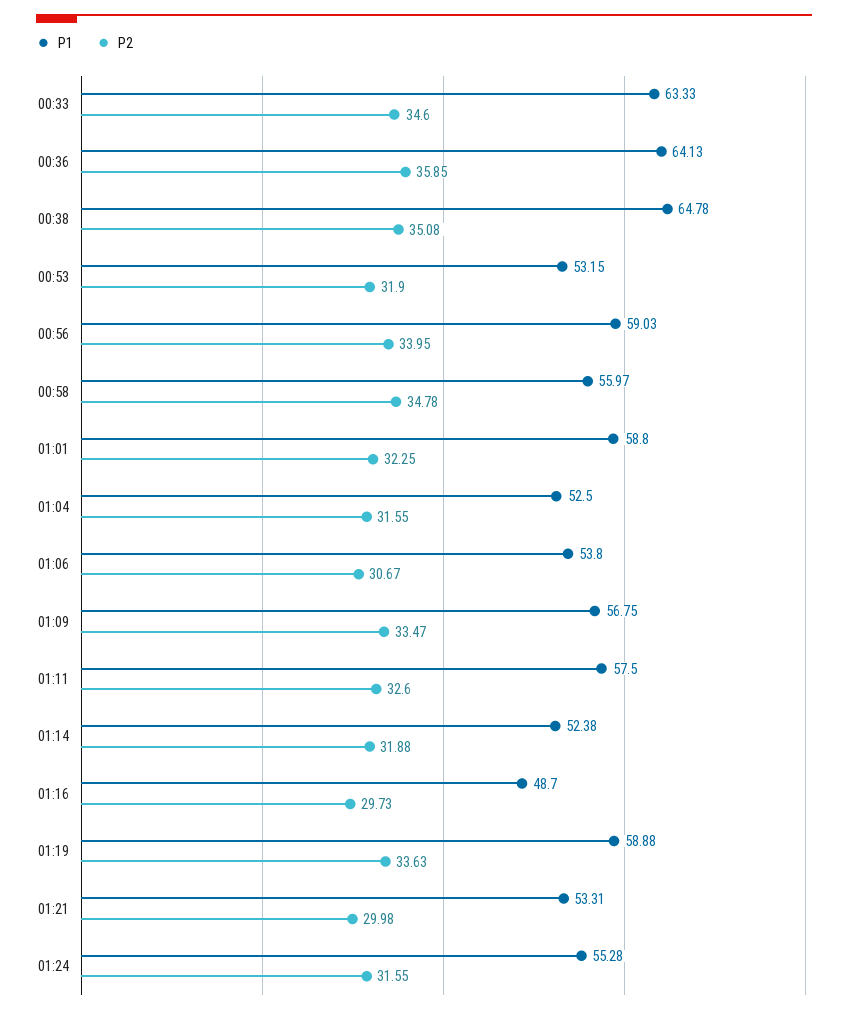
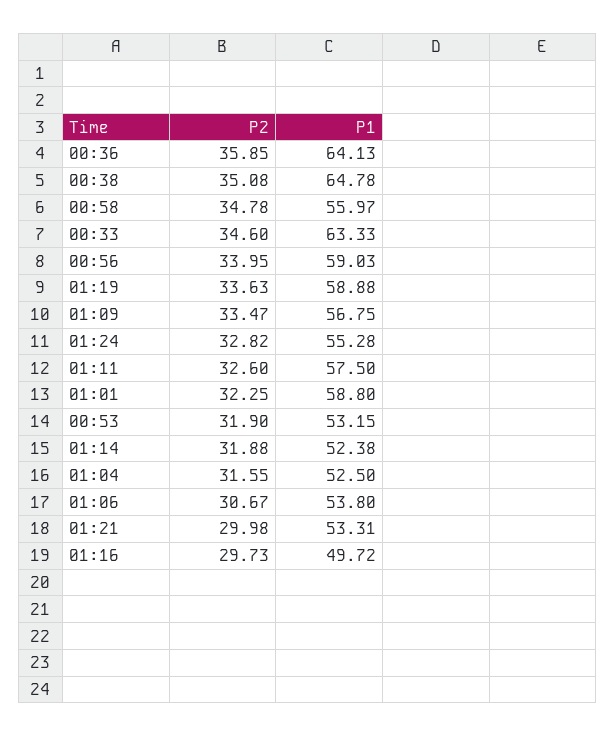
  {
    "P1": {
      "00:33": 63.33,
      "00:36": 64.13,
      "00:38": 64.78,
      "00:53": 53.15,
      "00:56": 59.03,
      "00:58": 55.97,
      "01:01": 58.8,
      "01:04": 52.5,
      "01:06": 53.8,
      "01:09": 56.75,
      "01:11": 57.5,
      "01:14": 52.38,
-     "01:16": 48.7,
+     "01:16": 49.72,
      "01:19": 58.88,
      "01:21": 53.31,
      "01:24": 55.28
    },
    "P2": {
      "00:33": 34.6,
      "00:36": 35.85,
      "00:38": 35.08,
      "00:53": 31.9,
      "00:56": 33.95,
      "00:58": 34.78,
      "01:01": 32.25,
      "01:04": 31.55,
      "01:06": 30.67,
      "01:09": 33.47,
      "01:11": 32.6,
      "01:14": 31.88,
      "01:16": 29.73,
      "01:19": 33.63,
      "01:21": 29.98,
-     "01:24": 31.55
+     "01:24": 32.82
    }
  }

